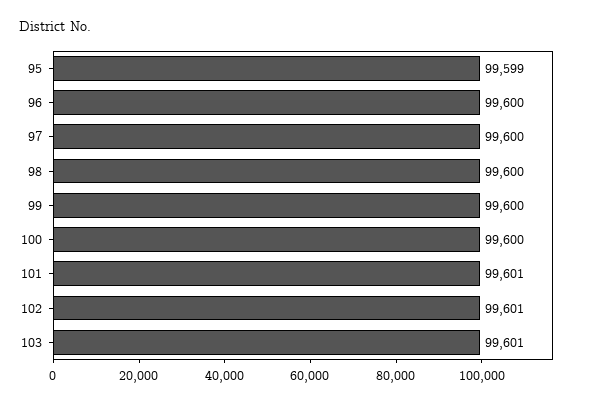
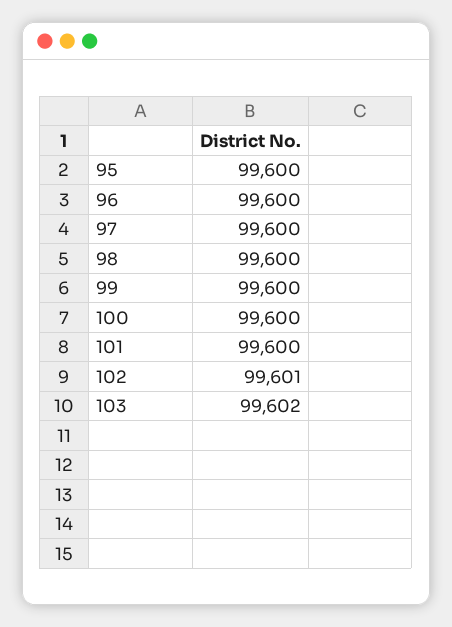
  {
-   "95": 99599,
+   "95": 99600,
    "96": 99600,
    "97": 99600,
    "98": 99600,
    "99": 99600,
    "100": 99600,
-   "101": 99601,
+   "101": 99600,
    "102": 99601,
-   "103": 99601
+   "103": 99602
  }

